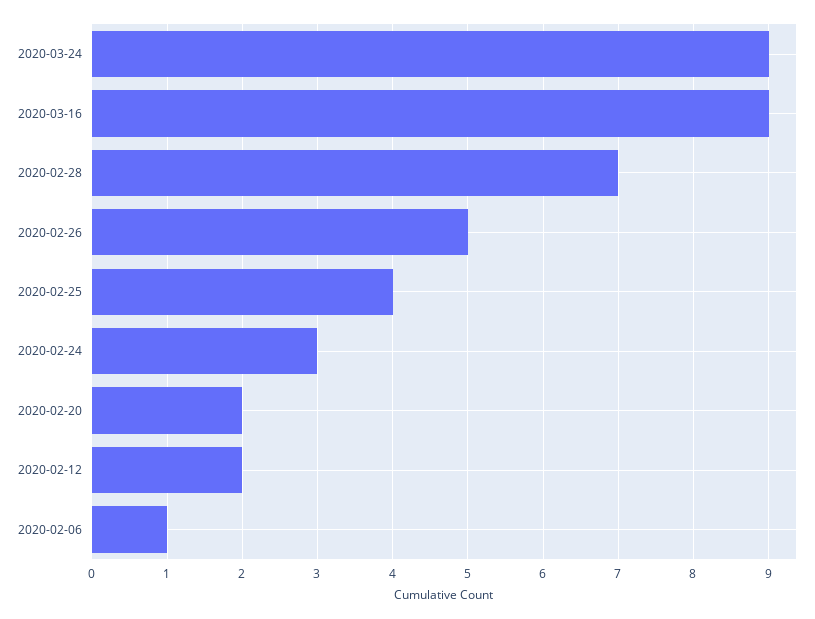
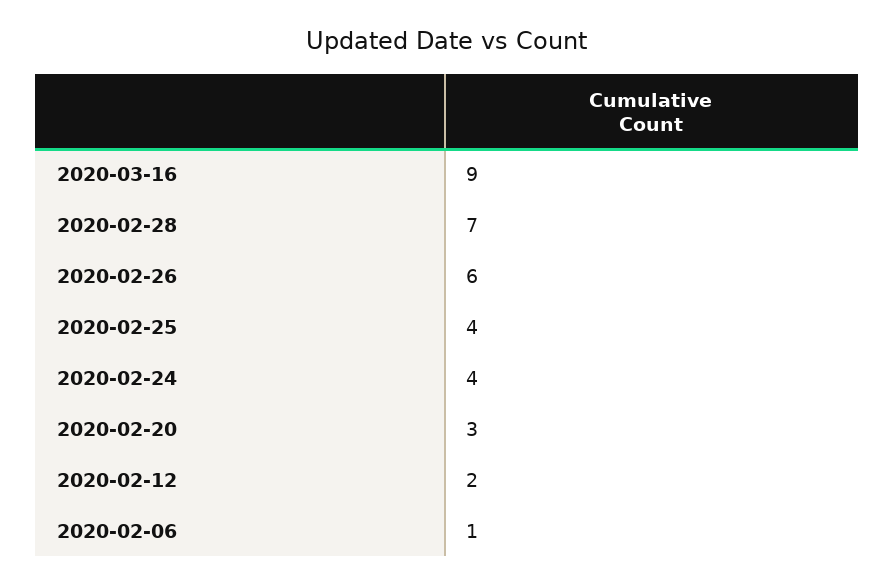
  {
-   "2020-03-24": 9,
    "2020-03-16": 9,
    "2020-02-28": 7,
-   "2020-02-26": 5,
+   "2020-02-26": 6,
    "2020-02-25": 4,
-   "2020-02-24": 3,
+   "2020-02-24": 4,
-   "2020-02-20": 2,
+   "2020-02-20": 3,
    "2020-02-12": 2,
    "2020-02-06": 1
  }

